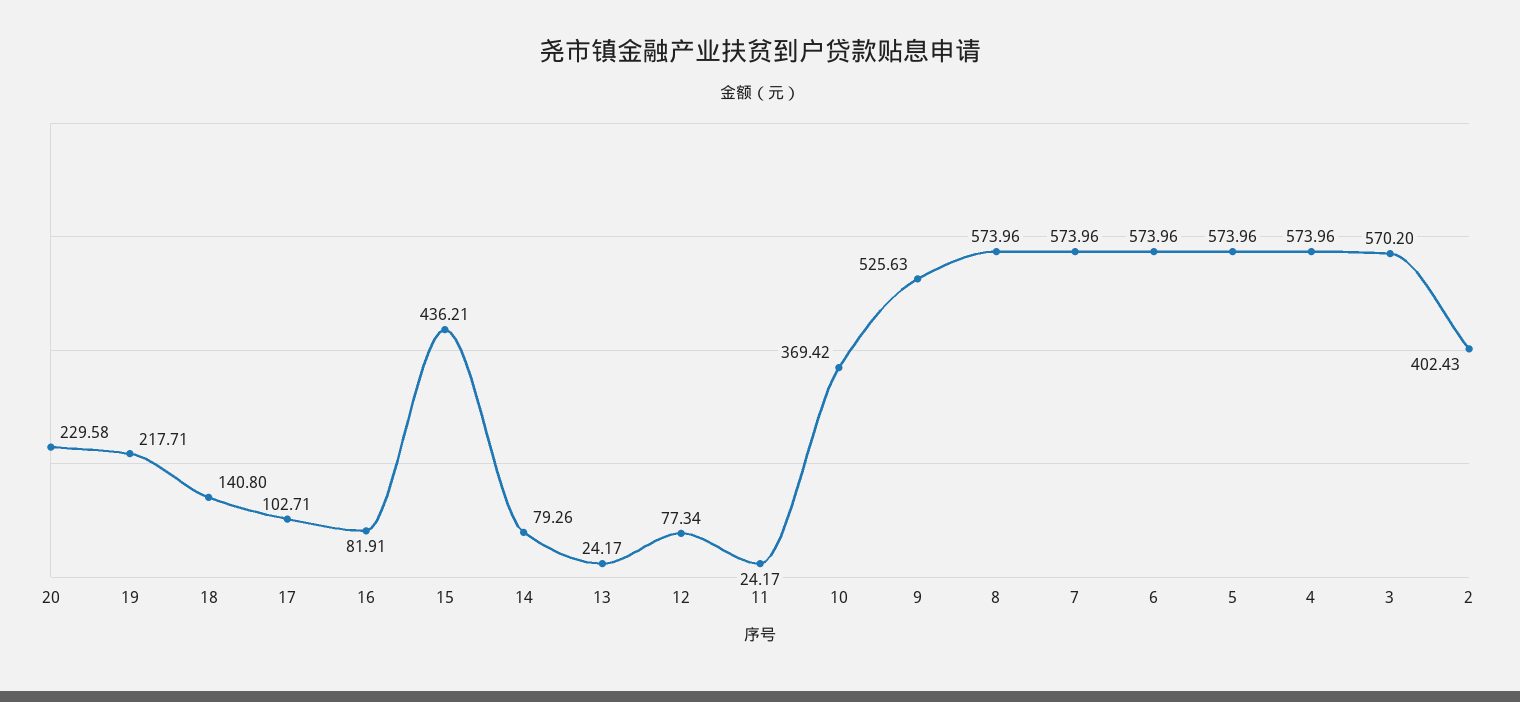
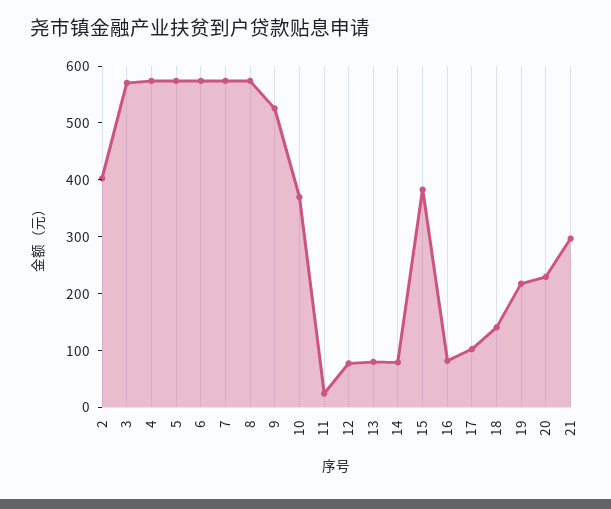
  {
    "20": 229.58,
    "19": 217.71,
    "18": 140.8,
    "17": 102.71,
    "16": 81.91,
-   "15": 436.21,
+   "15": 380,
    "14": 79.26,
-   "13": 24.17,
+   "13": 80,
    "12": 77.34,
    "11": 24.17,
    "10": 369.42,
    "9": 525.63,
    "8": 573.96,
    "7": 573.96,
    "6": 573.96,
    "5": 573.96,
    "4": 573.96,
    "3": 570.2,
-   "2": 402.43
+   "2": 402.43,
+   "21": 300
  }

